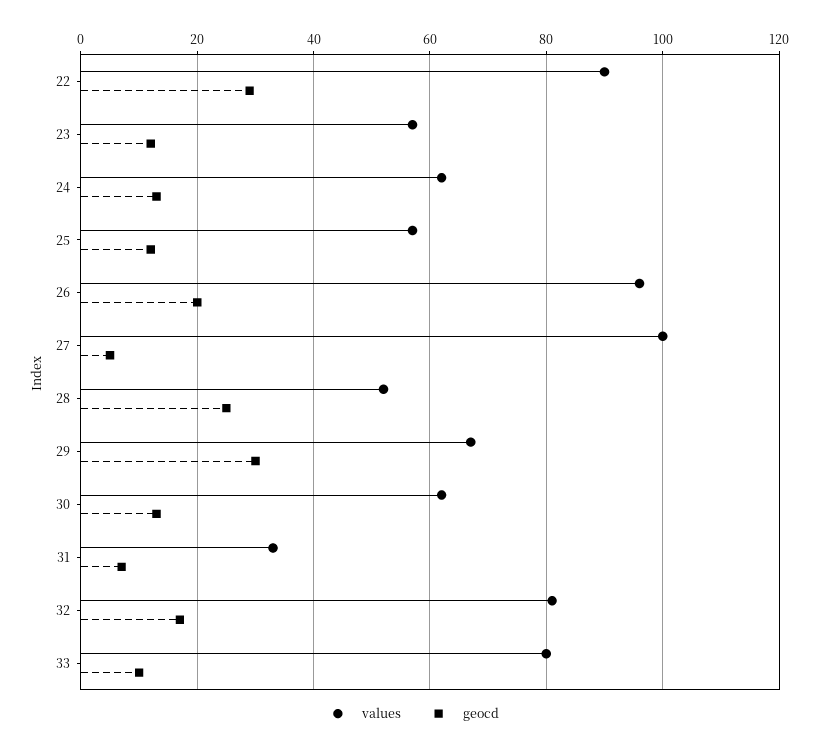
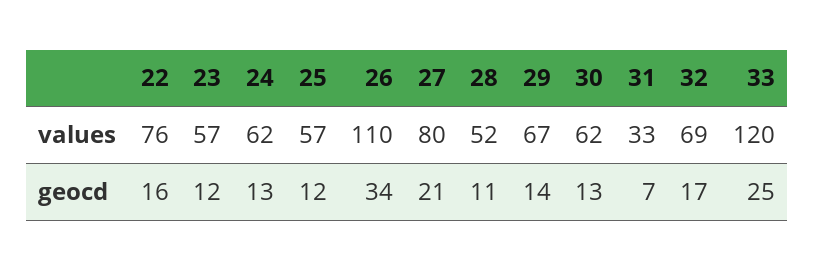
  {
    "values": {
-     "22": 90,
+     "22": 76,
      "23": 57,
      "24": 62,
      "25": 57,
-     "26": 95,
+     "26": 110,
-     "27": 100,
+     "27": 80,
      "28": 52,
      "29": 67,
      "30": 62,
      "31": 33,
-     "32": 80,
+     "32": 69,
-     "33": 80
+     "33": 120
    },
    "geocd": {
-     "22": 30,
+     "22": 16,
      "23": 12,
      "24": 13,
      "25": 12,
-     "26": 20,
+     "26": 34,
-     "27": 5,
+     "27": 21,
-     "28": 25,
+     "28": 11,
-     "29": 30,
+     "29": 14,
      "30": 13,
      "31": 7,
      "32": 17,
-     "33": 10
+     "33": 25
    }
  }

